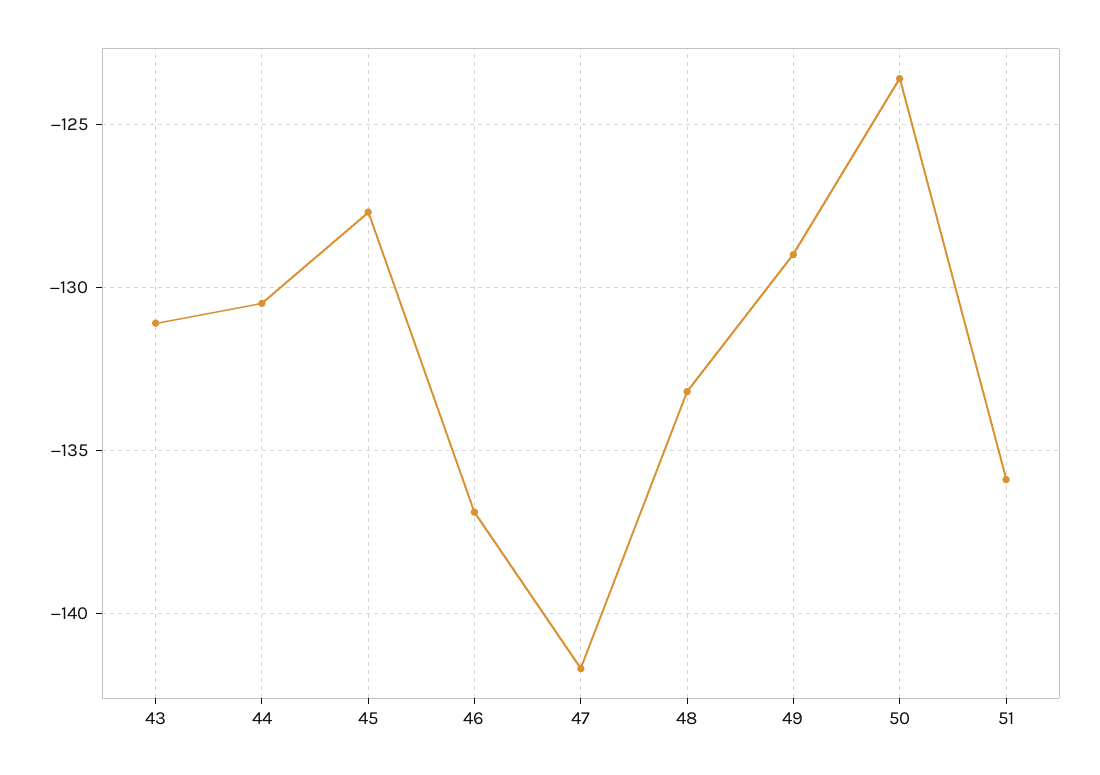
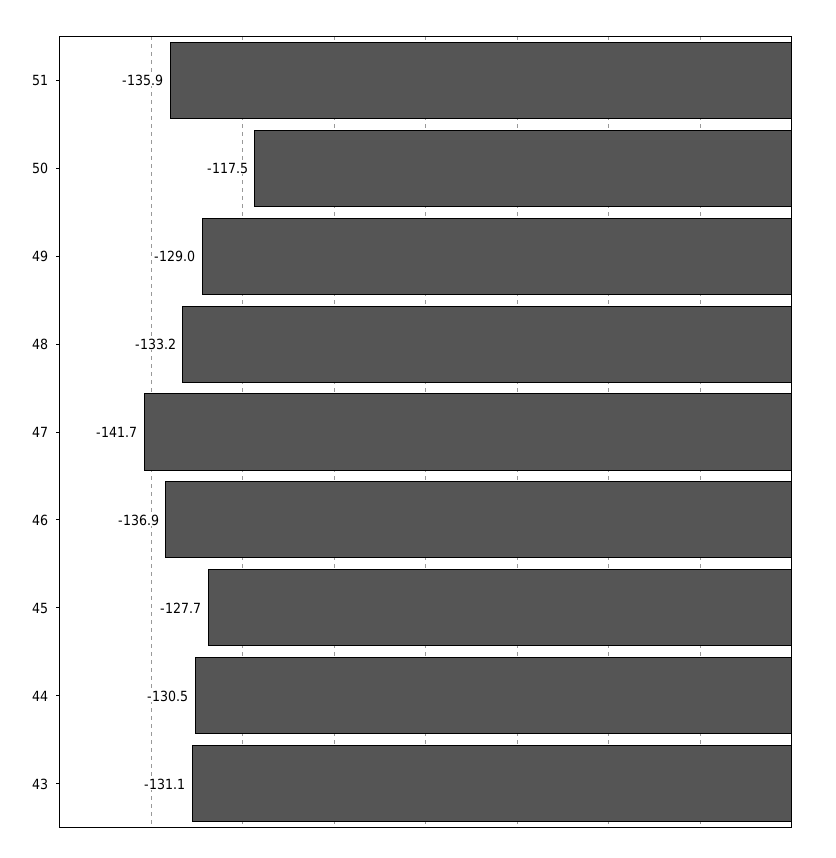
  {
    "43": -131.1,
    "44": -130.5,
    "45": -127.7,
    "46": -136.9,
    "47": -141.7,
    "48": -133.2,
    "49": -129,
-   "50": -123.5,
+   "50": -117.5,
    "51": -135.9
  }

